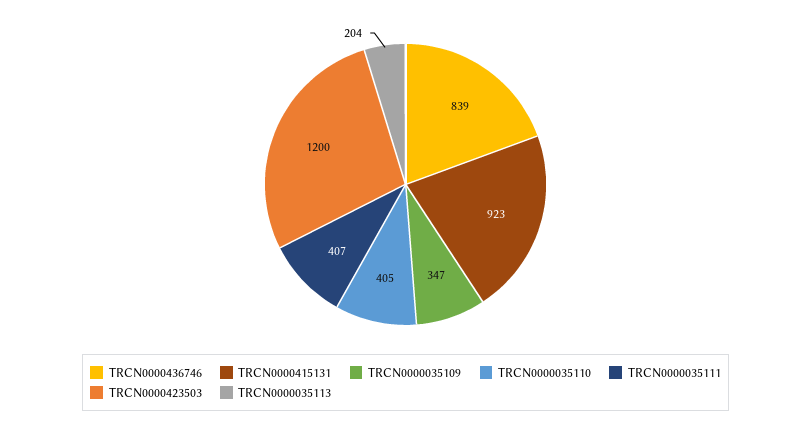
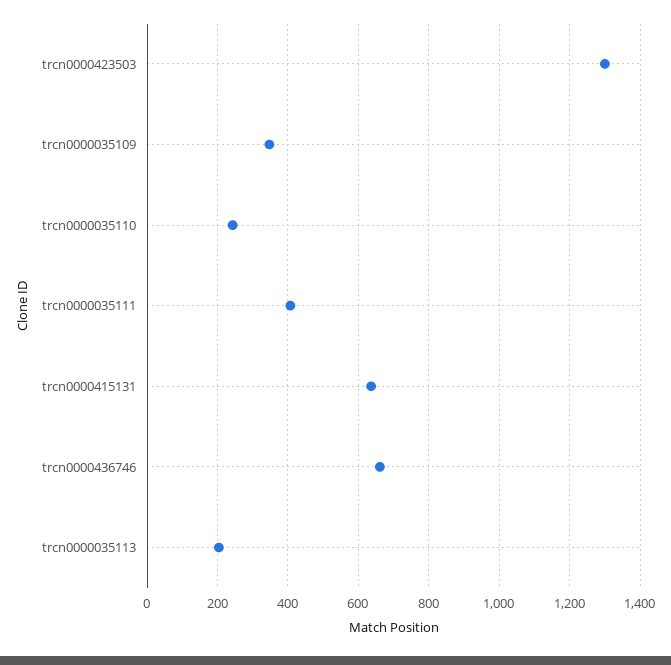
  {
-   "TRCN0000436746": 839,
+   "TRCN0000436746": 660,
-   "TRCN0000415131": 923,
+   "TRCN0000415131": 640,
    "TRCN0000035109": 347,
-   "TRCN0000035110": 405,
+   "TRCN0000035110": 240,
    "TRCN0000035111": 407,
-   "TRCN0000423503": 1200,
+   "TRCN0000423503": 1300,
    "TRCN0000035113": 204
  }

